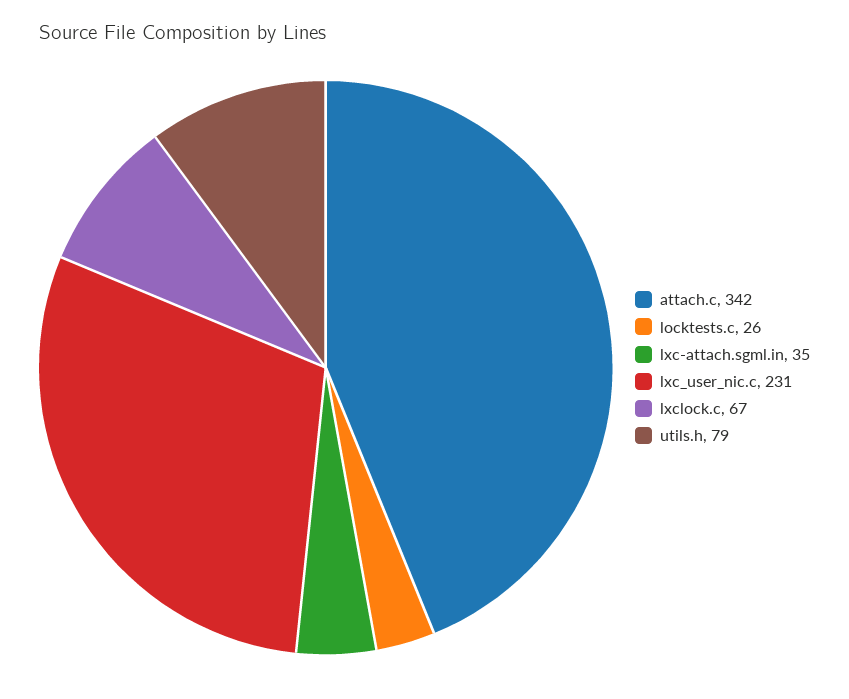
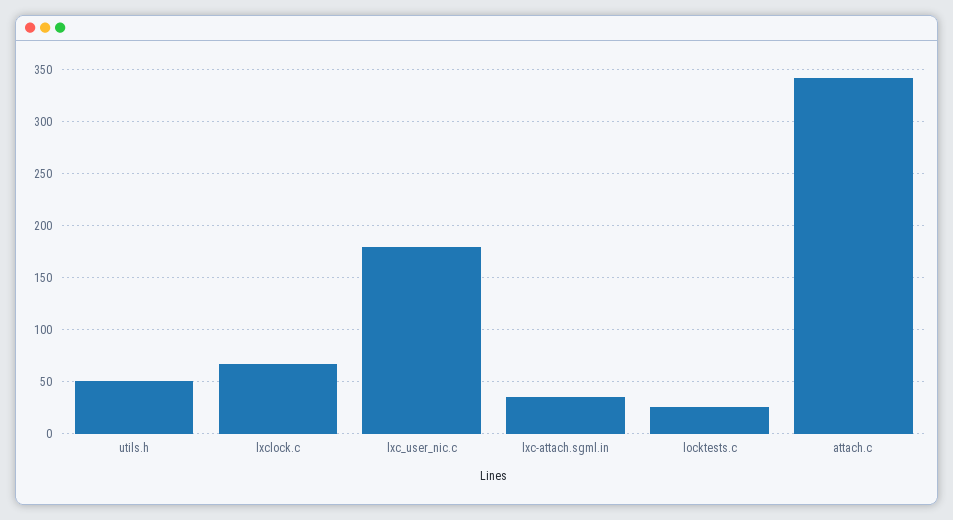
  {
    "attach.c": 342,
    "locktests.c": 26,
    "lxc-attach.sgml.in": 35,
-   "lxc_user_nic.c": 231,
+   "lxc_user_nic.c": 180,
    "lxclock.c": 67,
-   "utils.h": 79
+   "utils.h": 50
  }

